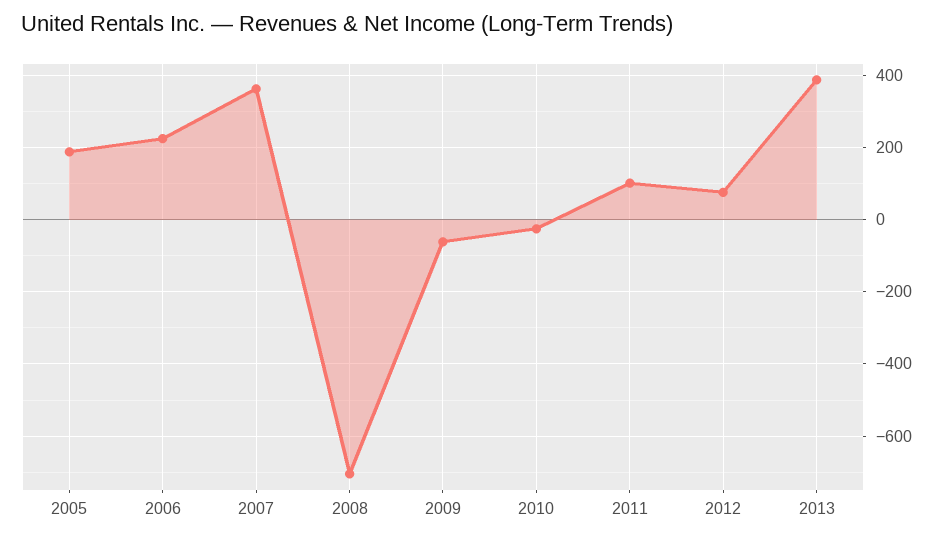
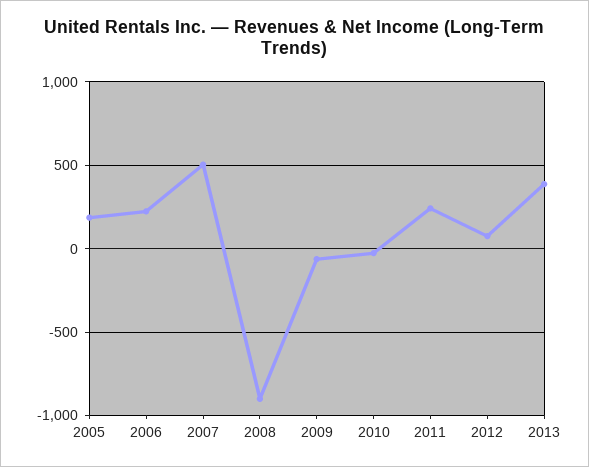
  {
    "2005": 180,
    "2006": 220,
-   "2007": 360,
+   "2007": 500,
-   "2008": -700,
+   "2008": -900,
    "2009": -60,
    "2010": -20,
-   "2011": 100,
+   "2011": 250,
    "2012": 80,
    "2013": 380
  }

